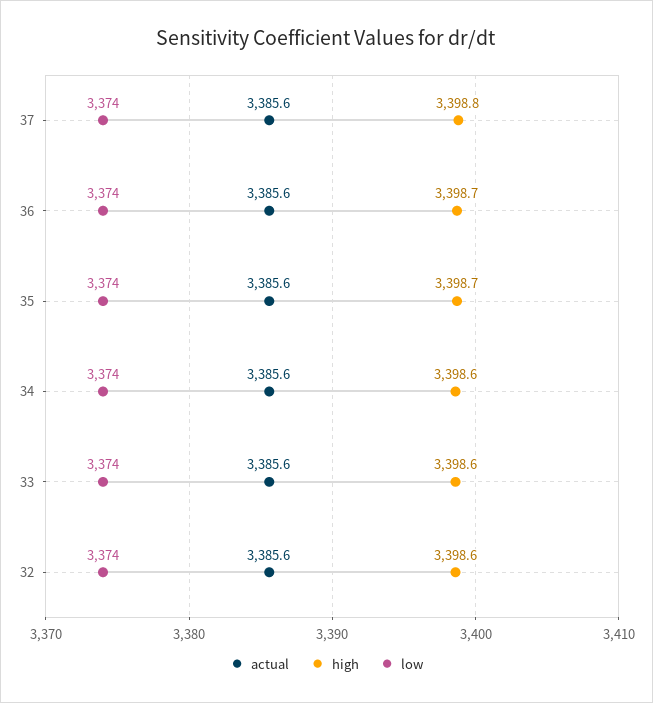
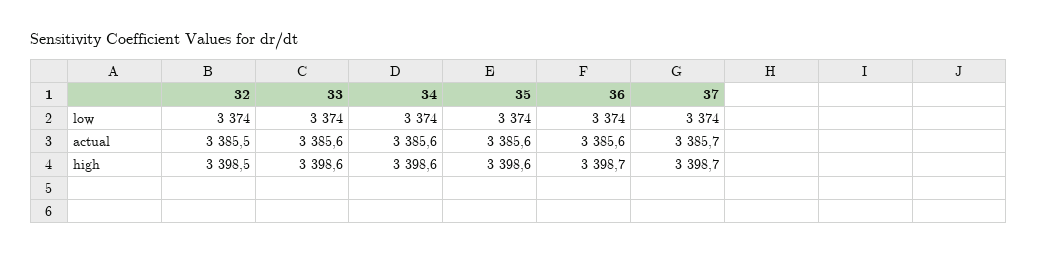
  {
    "actual": {
-     "37": 3385.6,
+     "37": 3385.7,
      "36": 3385.6,
      "35": 3385.6,
      "34": 3385.6,
      "33": 3385.6,
-     "32": 3385.6
+     "32": 3385.5
    },
    "high": {
-     "37": 3398.8,
+     "37": 3398.7,
      "36": 3398.7,
-     "35": 3398.7,
+     "35": 3398.6,
      "34": 3398.6,
      "33": 3398.6,
-     "32": 3398.6
+     "32": 3398.5
    },
    "low": {
      "37": 3374,
      "36": 3374,
      "35": 3374,
      "34": 3374,
      "33": 3374,
      "32": 3374
    }
  }

